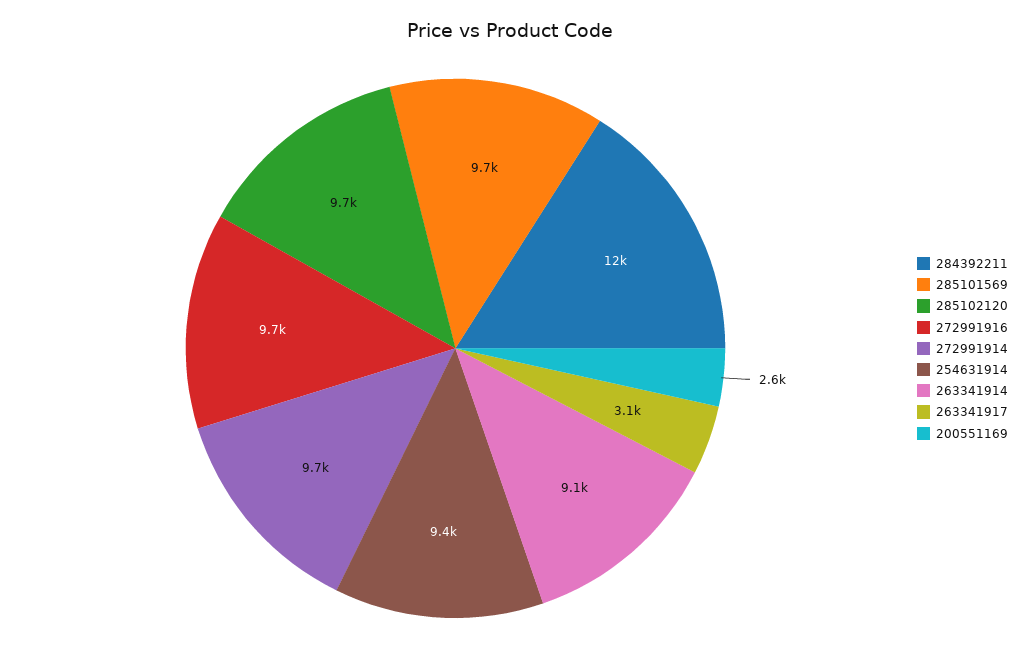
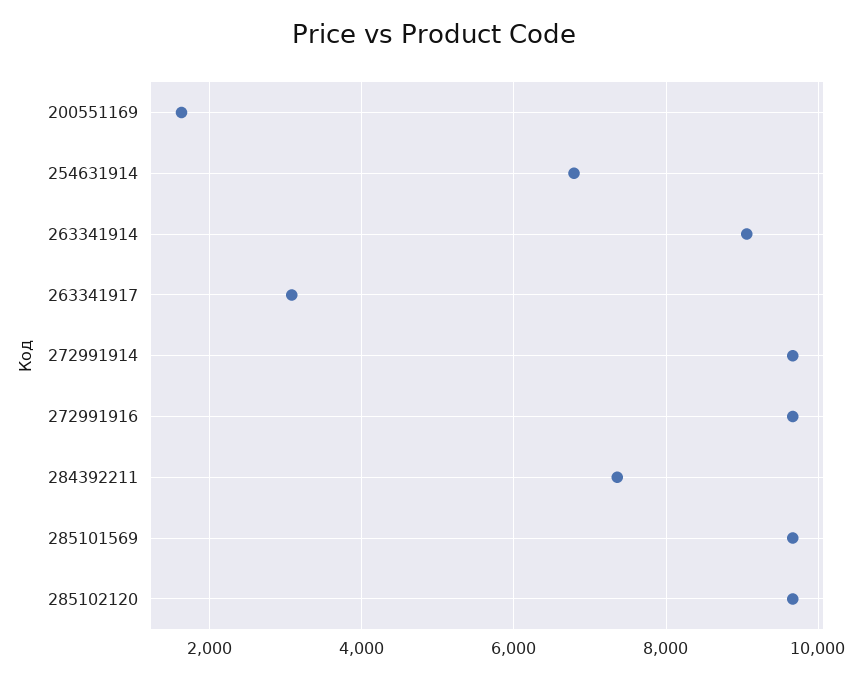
  {
-   "284392211": 12000,
+   "284392211": 7400,
    "285101569": 9700,
    "285102120": 9700,
    "272991916": 9700,
    "272991914": 9700,
-   "254631914": 9400,
+   "254631914": 6800,
    "263341914": 9100,
    "263341917": 3100,
-   "200551169": 2600
+   "200551169": 1600
  }

